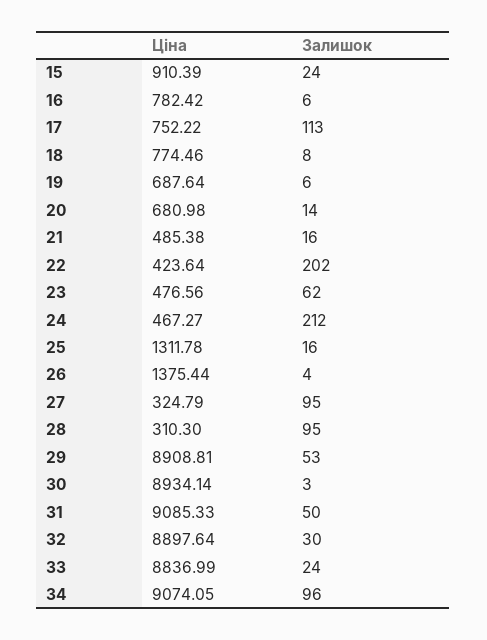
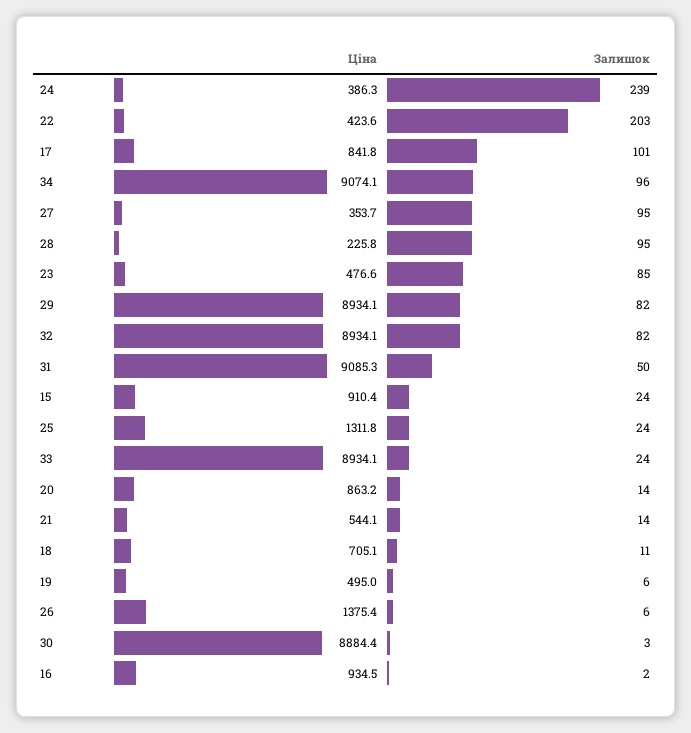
  {
    "Ціна": {
      "15": 910.39,
-     "16": 782.42,
+     "16": 934.5,
-     "17": 752.22,
+     "17": 841.8,
-     "18": 774.46,
+     "18": 705.1,
-     "19": 687.64,
+     "19": 495,
-     "20": 680.98,
+     "20": 863.2,
-     "21": 485.38,
+     "21": 544.1,
      "22": 423.64,
      "23": 476.56,
-     "24": 467.27,
+     "24": 386.3,
      "25": 1311.78,
      "26": 1375.44,
-     "27": 324.79,
+     "27": 353.7,
-     "28": 310.3,
+     "28": 225.8,
-     "29": 8908.81,
+     "29": 8934.1,
-     "30": 8934.14,
+     "30": 8884.4,
      "31": 9085.33,
-     "32": 8897.64,
+     "32": 8934.1,
-     "33": 8836.99,
+     "33": 8934.1,
      "34": 9074.05
    },
    "Залишок": {
      "15": 24,
-     "16": 6,
+     "16": 2,
-     "17": 113,
+     "17": 101,
-     "18": 8,
+     "18": 11,
      "19": 6,
      "20": 14,
-     "21": 16,
+     "21": 14,
-     "22": 202,
+     "22": 203,
-     "23": 62,
+     "23": 85,
-     "24": 212,
+     "24": 239,
-     "25": 16,
+     "25": 24,
-     "26": 4,
+     "26": 6,
      "27": 95,
      "28": 95,
-     "29": 53,
+     "29": 82,
      "30": 3,
      "31": 50,
-     "32": 30,
+     "32": 82,
      "33": 24,
      "34": 96
    }
  }

